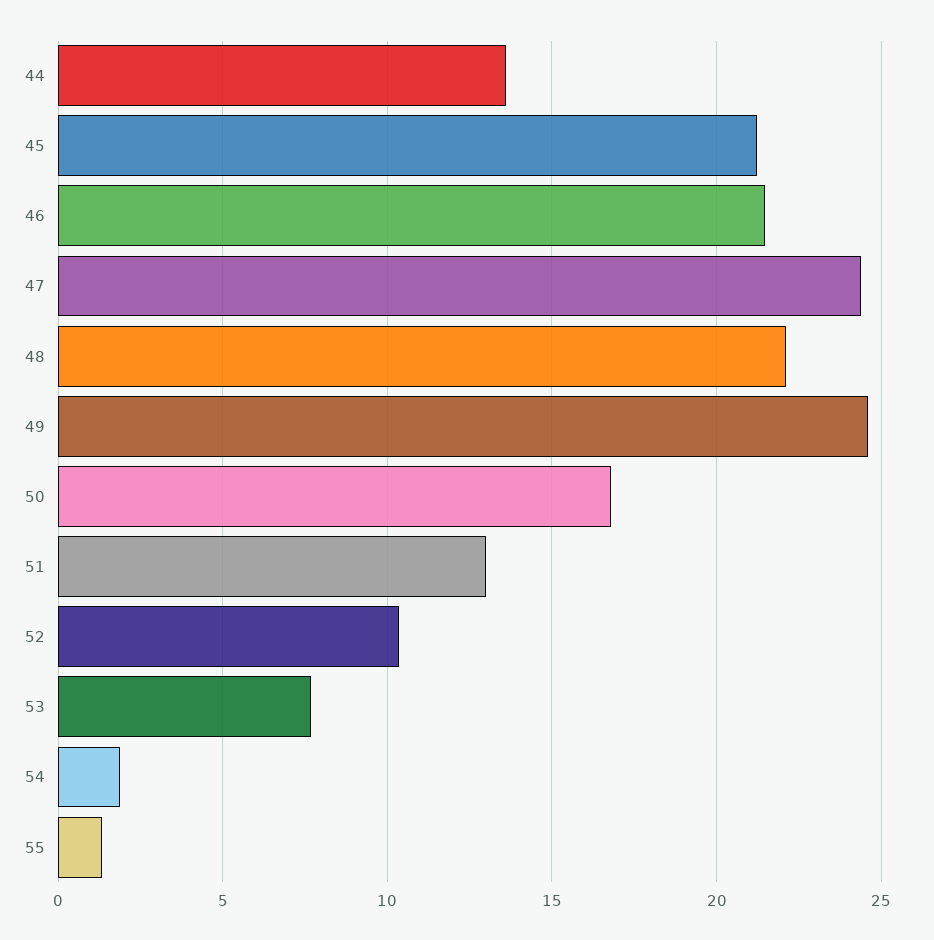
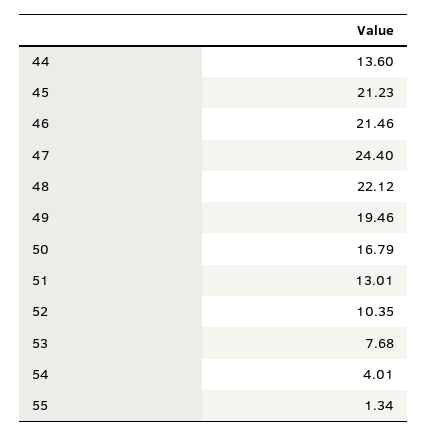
  {
    "44": 13.6,
    "45": 21.23,
    "46": 21.46,
    "47": 24.4,
    "48": 22.12,
-   "49": 24.5,
+   "49": 19.46,
    "50": 16.79,
    "51": 13.01,
    "52": 10.35,
    "53": 7.68,
-   "54": 2,
+   "54": 4.01,
    "55": 1.34
  }

